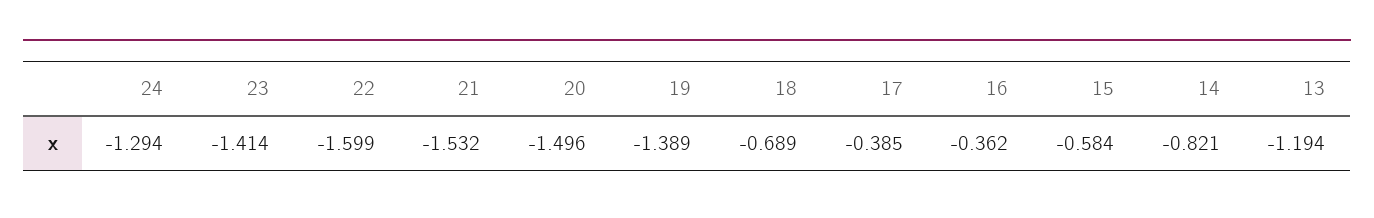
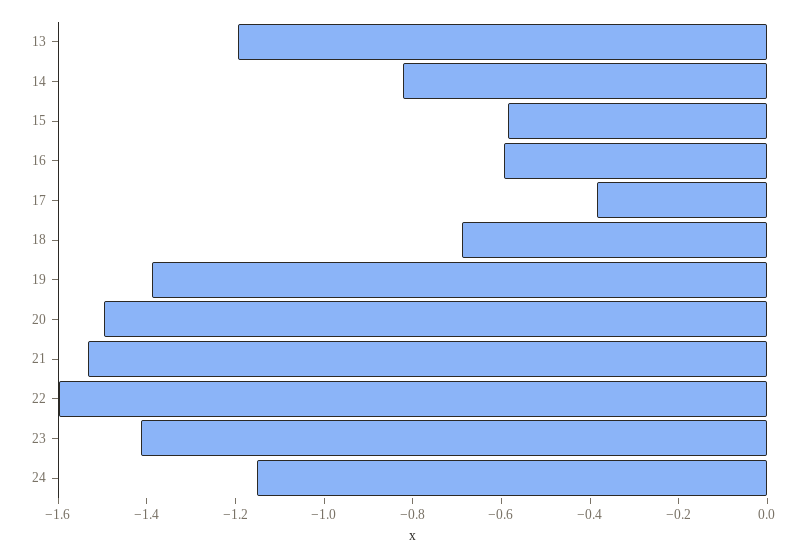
  {
-   "24": -1.294,
+   "24": -1.15,
    "23": -1.414,
    "22": -1.599,
    "21": -1.532,
    "20": -1.496,
    "19": -1.389,
    "18": -0.689,
    "17": -0.385,
-   "16": -0.362,
+   "16": -0.6,
    "15": -0.584,
    "14": -0.821,
    "13": -1.194
  }

